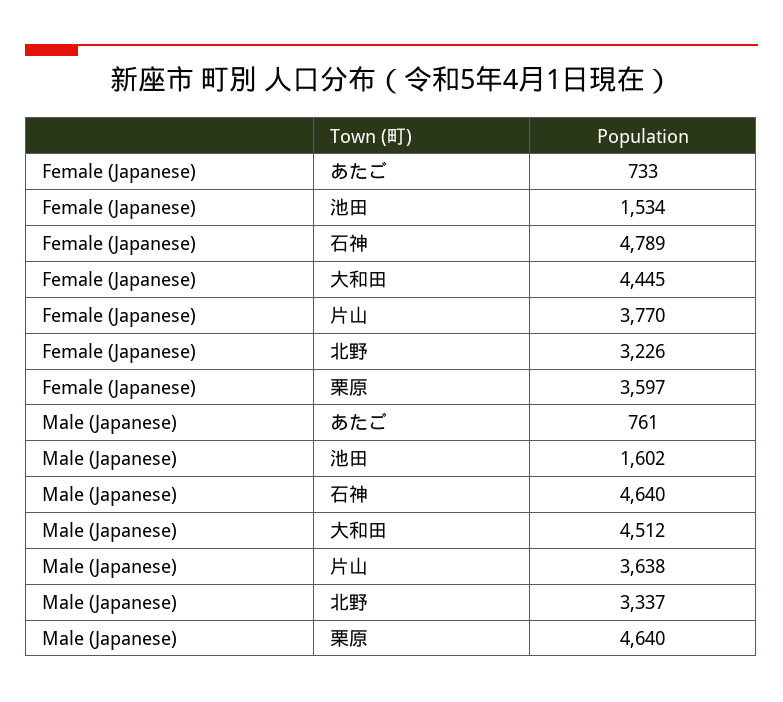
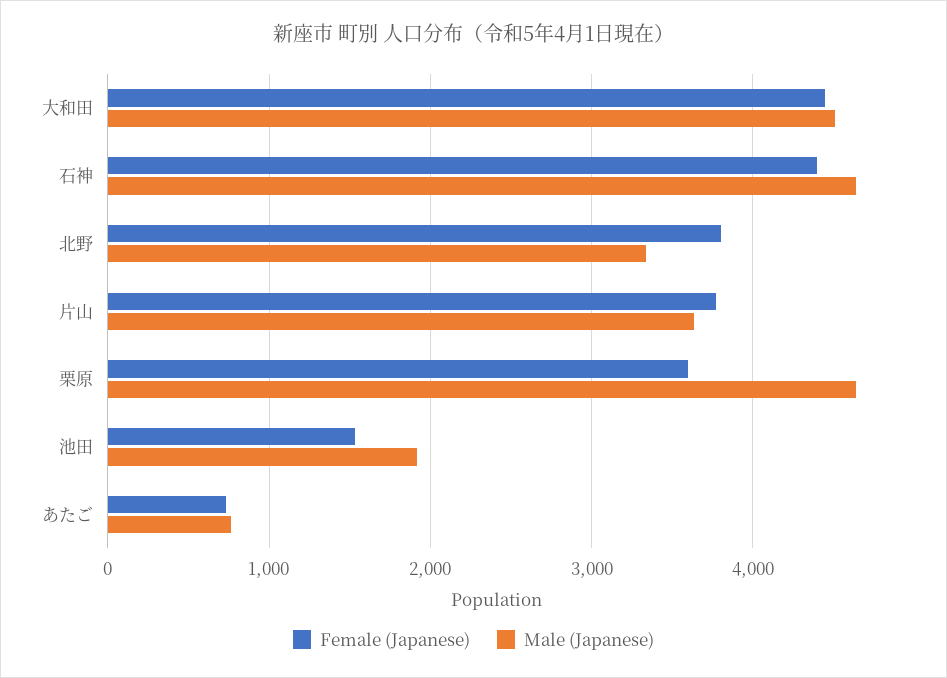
  {
    "Female (Japanese)": {
      "あたご": 733,
      "池田": 1534,
-     "石神": 4789,
+     "石神": 4400,
      "大和田": 4445,
      "片山": 3770,
-     "北野": 3226,
+     "北野": 3800,
      "栗原": 3597
    },
    "Male (Japanese)": {
      "あたご": 761,
-     "池田": 1602,
+     "池田": 1900,
      "石神": 4640,
      "大和田": 4512,
      "片山": 3638,
      "北野": 3337,
      "栗原": 4640
    }
  }

